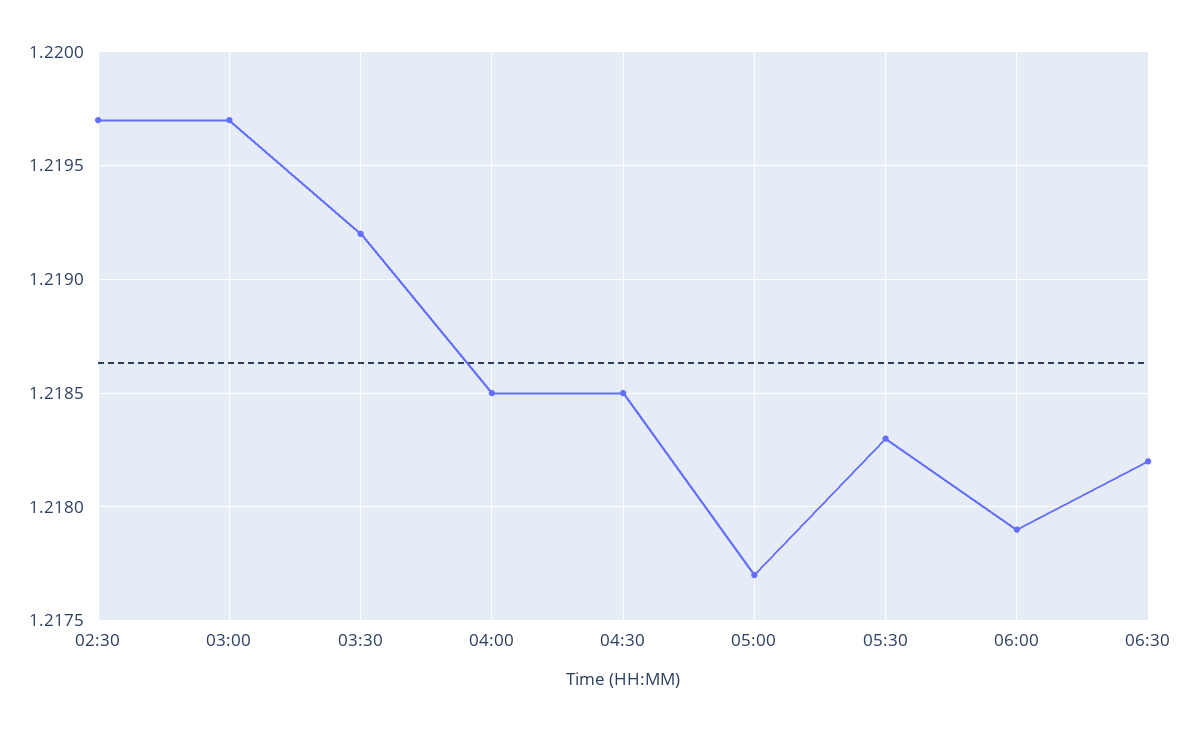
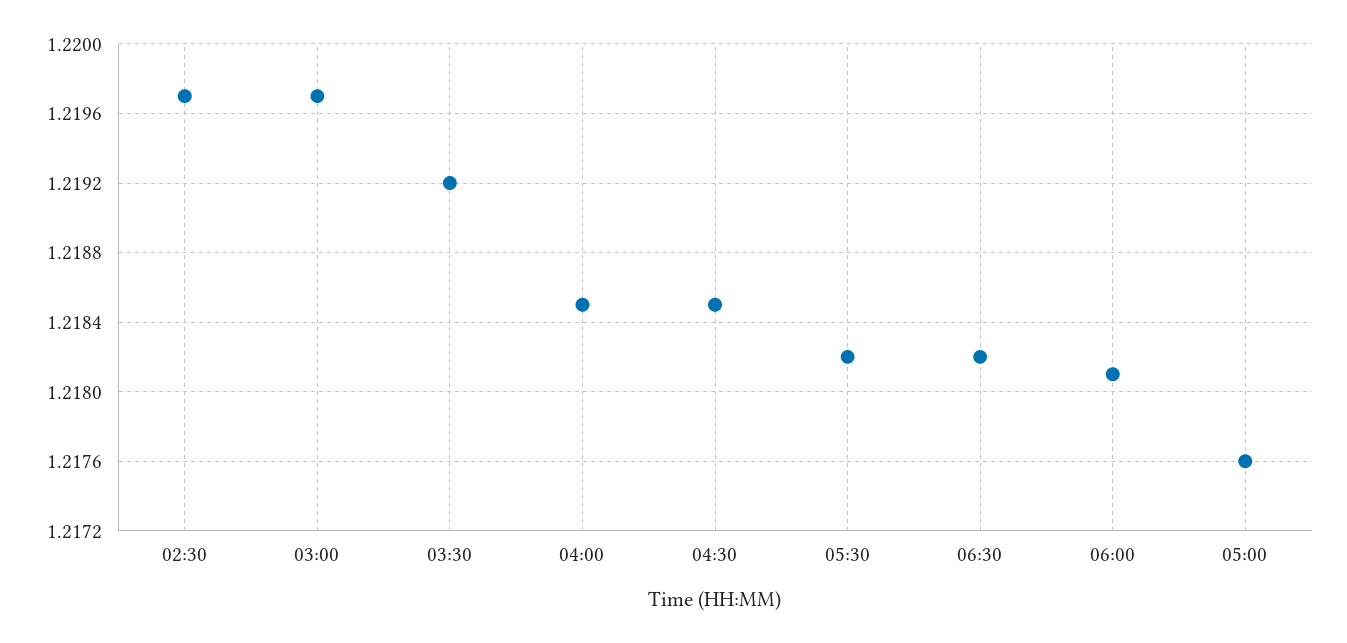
  {
    "02:30": 1.2197,
    "03:00": 1.2197,
    "03:30": 1.2192,
    "04:00": 1.2185,
    "04:30": 1.2185,
-   "05:00": 1.2177,
+   "05:00": 1.2176,
-   "05:30": 1.2183,
+   "05:30": 1.2182,
-   "06:00": 1.2179,
+   "06:00": 1.2181,
    "06:30": 1.2182
  }

